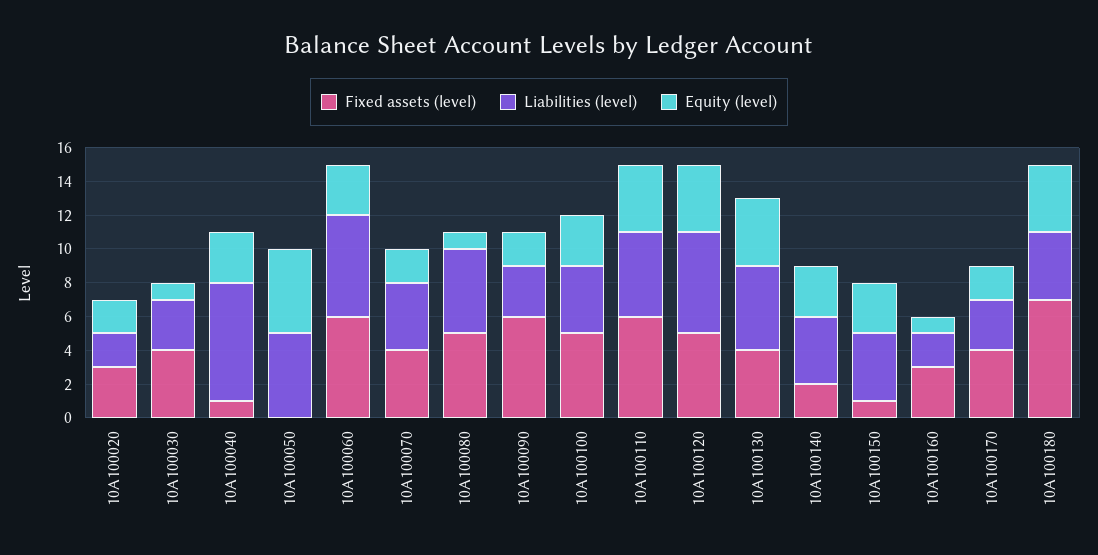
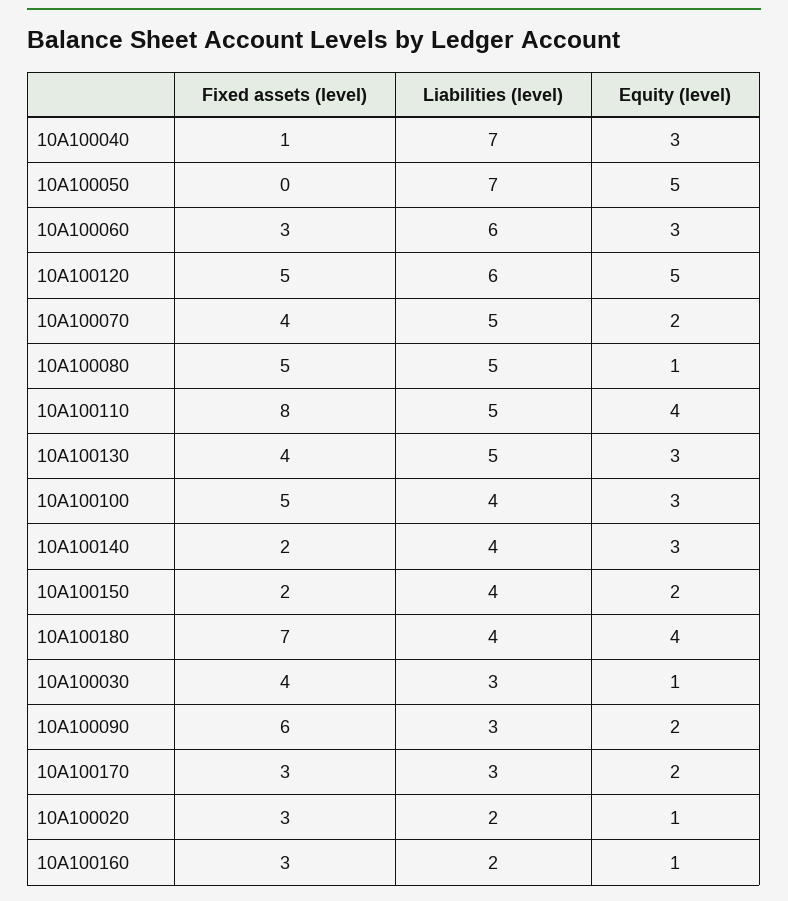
  {
    "Fixed assets (level)": {
      "10A100020": 3,
      "10A100030": 4,
      "10A100040": 1,
      "10A100050": 0,
-     "10A100060": 6,
+     "10A100060": 3,
      "10A100070": 4,
      "10A100080": 5,
      "10A100090": 6,
      "10A100100": 5,
-     "10A100110": 6,
+     "10A100110": 8,
      "10A100120": 5,
      "10A100130": 4,
      "10A100140": 2,
-     "10A100150": 1,
+     "10A100150": 2,
      "10A100160": 3,
-     "10A100170": 4,
+     "10A100170": 3,
      "10A100180": 7
    },
    "Liabilities (level)": {
      "10A100020": 2,
      "10A100030": 3,
      "10A100040": 7,
-     "10A100050": 5,
+     "10A100050": 7,
      "10A100060": 6,
-     "10A100070": 4,
+     "10A100070": 5,
      "10A100080": 5,
      "10A100090": 3,
      "10A100100": 4,
      "10A100110": 5,
      "10A100120": 6,
      "10A100130": 5,
      "10A100140": 4,
      "10A100150": 4,
      "10A100160": 2,
      "10A100170": 3,
      "10A100180": 4
    },
    "Equity (level)": {
-     "10A100020": 2,
+     "10A100020": 1,
      "10A100030": 1,
      "10A100040": 3,
      "10A100050": 5,
      "10A100060": 3,
      "10A100070": 2,
      "10A100080": 1,
      "10A100090": 2,
      "10A100100": 3,
      "10A100110": 4,
-     "10A100120": 4,
+     "10A100120": 5,
-     "10A100130": 4,
+     "10A100130": 3,
      "10A100140": 3,
-     "10A100150": 3,
+     "10A100150": 2,
      "10A100160": 1,
      "10A100170": 2,
      "10A100180": 4
    }
  }

